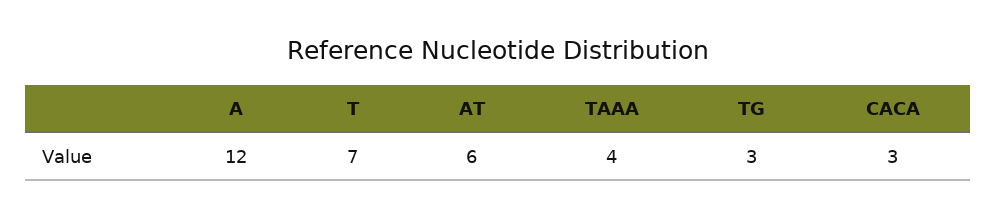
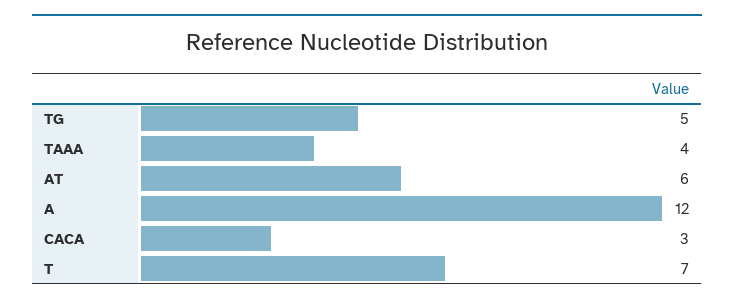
  {
    "A": 12,
    "T": 7,
    "AT": 6,
    "TAAA": 4,
-   "TG": 3,
+   "TG": 5,
    "CACA": 3
  }

